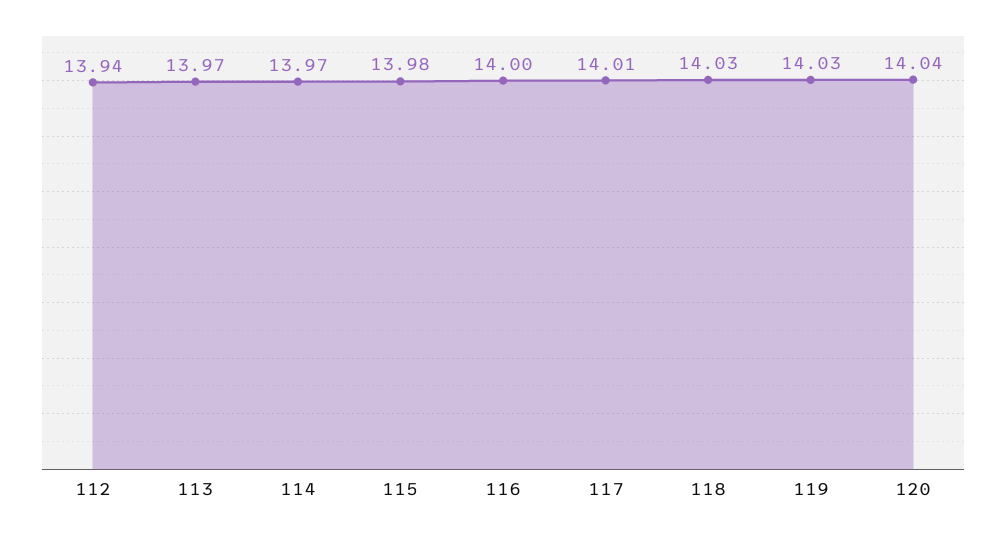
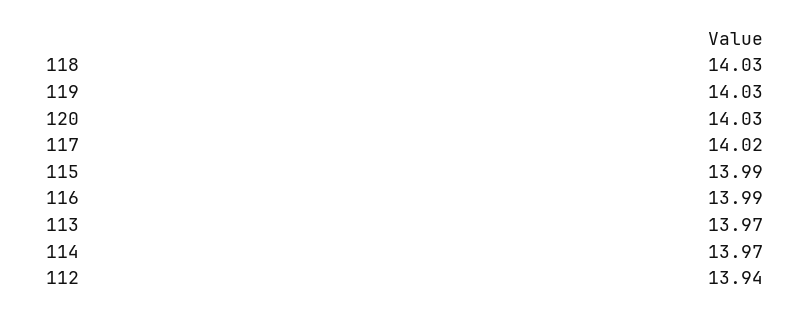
  {
    "112": 13.94,
    "113": 13.97,
    "114": 13.97,
-   "115": 13.98,
+   "115": 13.99,
-   "116": 14,
+   "116": 13.99,
-   "117": 14.01,
+   "117": 14.02,
    "118": 14.03,
    "119": 14.03,
-   "120": 14.04
+   "120": 14.03
  }

